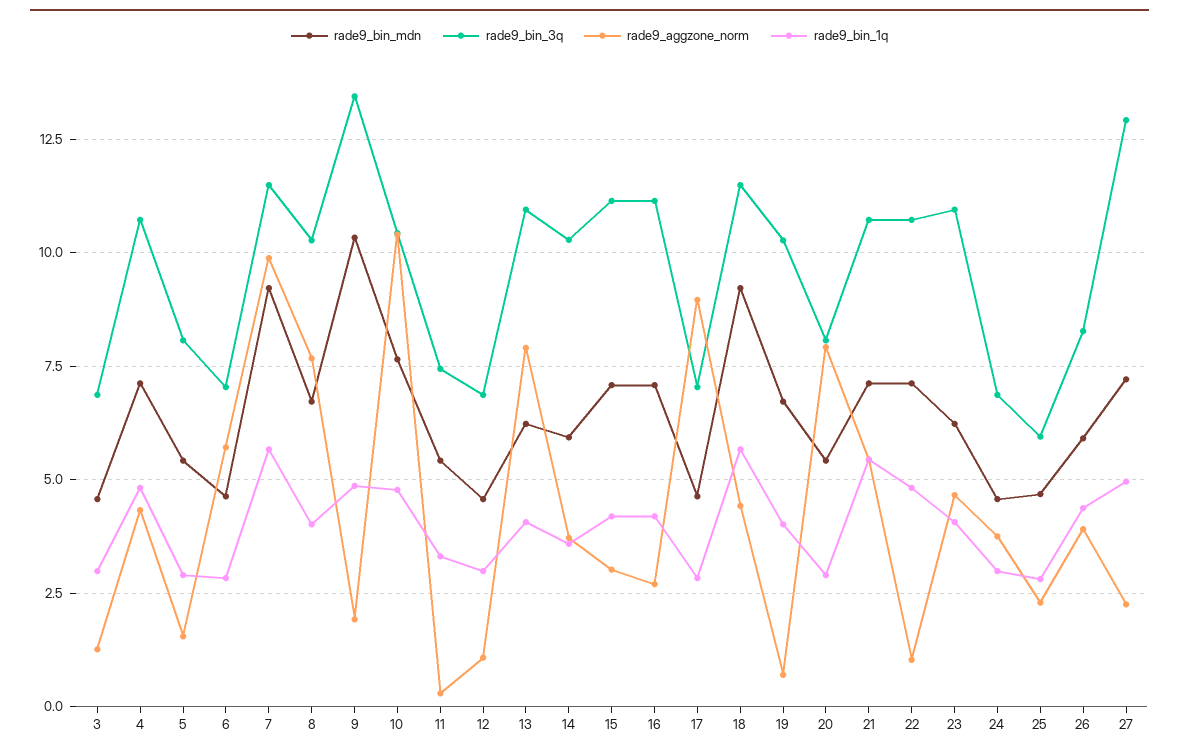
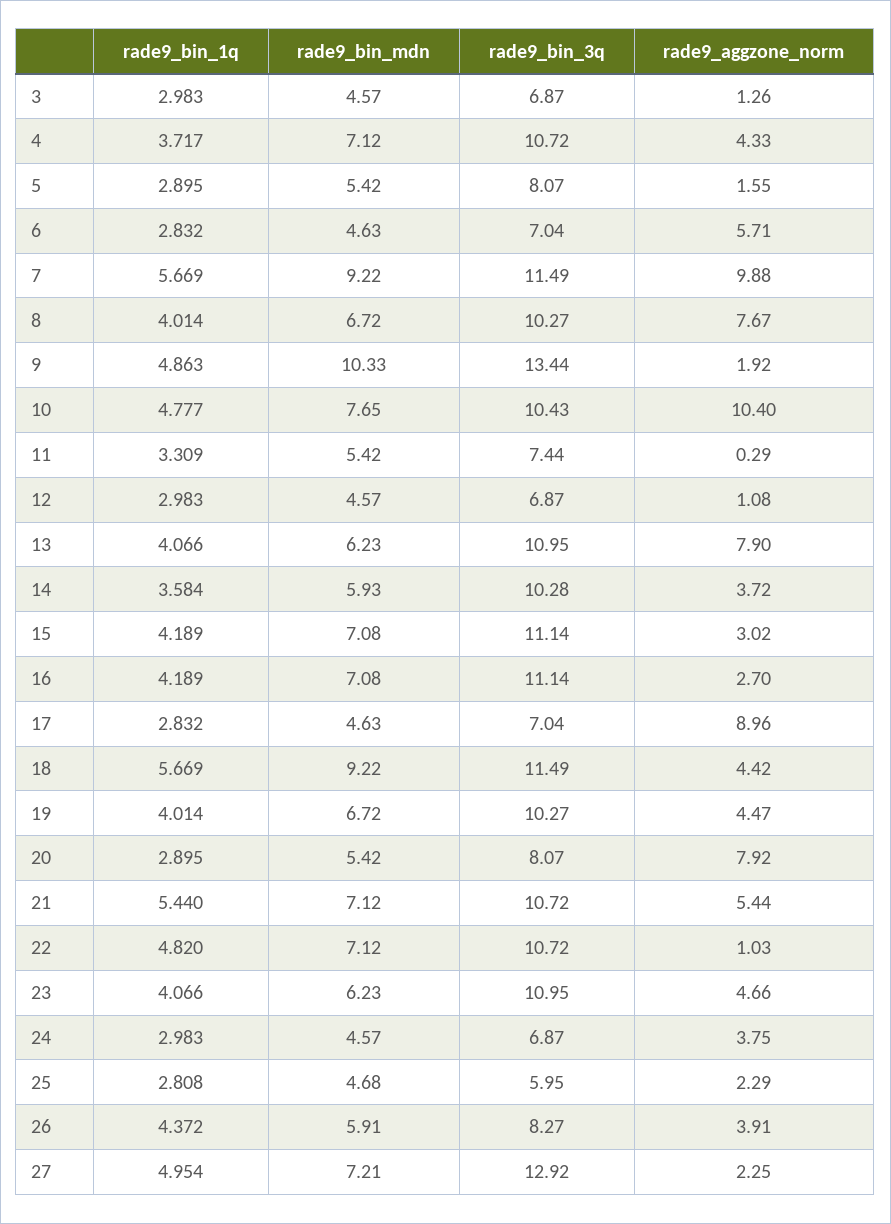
  {
    "rade9_bin_mdn": {
      "3": 4.57,
      "4": 7.12,
      "5": 5.42,
      "6": 4.63,
      "7": 9.22,
      "8": 6.72,
      "9": 10.33,
      "10": 7.65,
      "11": 5.42,
      "12": 4.57,
      "13": 6.23,
      "14": 5.93,
      "15": 7.08,
      "16": 7.08,
      "17": 4.63,
      "18": 9.22,
      "19": 6.72,
      "20": 5.42,
      "21": 7.12,
      "22": 7.12,
      "23": 6.23,
      "24": 4.57,
      "25": 4.68,
      "26": 5.91,
      "27": 7.21
    },
    "rade9_bin_3q": {
      "3": 6.87,
      "4": 10.72,
      "5": 8.07,
      "6": 7.04,
      "7": 11.49,
      "8": 10.27,
      "9": 13.44,
      "10": 10.43,
      "11": 7.44,
      "12": 6.87,
      "13": 10.95,
      "14": 10.28,
      "15": 11.14,
      "16": 11.14,
      "17": 7.04,
      "18": 11.49,
      "19": 10.27,
      "20": 8.07,
      "21": 10.72,
      "22": 10.72,
      "23": 10.95,
      "24": 6.87,
      "25": 5.95,
      "26": 8.27,
      "27": 12.92
    },
    "rade9_aggzone_norm": {
      "3": 1.26,
      "4": 4.33,
      "5": 1.55,
      "6": 5.71,
      "7": 9.88,
      "8": 7.67,
      "9": 1.92,
      "10": 10.4,
      "11": 0.29,
      "12": 1.08,
      "13": 7.9,
      "14": 3.72,
      "15": 3.02,
      "16": 2.7,
      "17": 8.96,
      "18": 4.42,
-     "19": 0.75,
+     "19": 4.47,
      "20": 7.92,
      "21": 5.44,
      "22": 1.03,
      "23": 4.66,
      "24": 3.75,
      "25": 2.29,
      "26": 3.91,
      "27": 2.25
    },
    "rade9_bin_1q": {
      "3": 2.983,
-     "4": 4.75,
+     "4": 3.717,
      "5": 2.895,
      "6": 2.832,
      "7": 5.669,
      "8": 4.014,
      "9": 4.863,
      "10": 4.777,
      "11": 3.309,
      "12": 2.983,
      "13": 4.066,
      "14": 3.584,
      "15": 4.189,
      "16": 4.189,
      "17": 2.832,
      "18": 5.669,
      "19": 4.014,
      "20": 2.895,
      "21": 5.44,
      "22": 4.82,
      "23": 4.066,
      "24": 2.983,
      "25": 2.808,
      "26": 4.372,
      "27": 4.954
    }
  }

